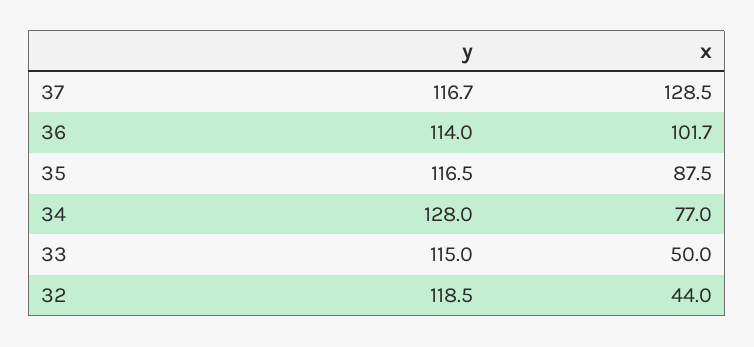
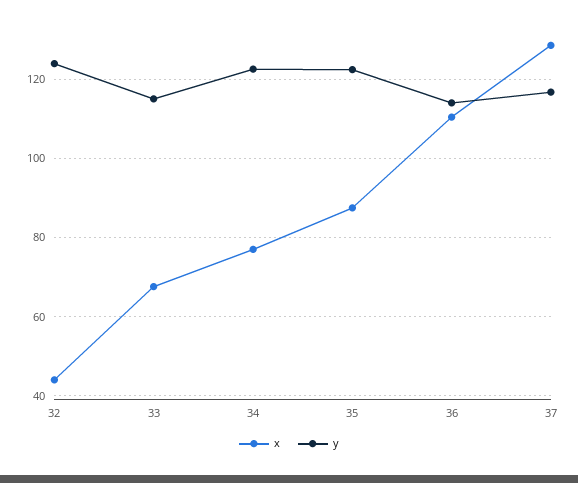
  {
    "y": {
      "37": 116.7,
      "36": 114,
-     "35": 116.5,
+     "35": 122,
-     "34": 128,
+     "34": 122,
      "33": 115,
-     "32": 118.5
+     "32": 124
    },
    "x": {
      "37": 128.5,
-     "36": 101.7,
+     "36": 110,
      "35": 87.5,
      "34": 77,
-     "33": 50,
+     "33": 68,
      "32": 44
    }
  }

